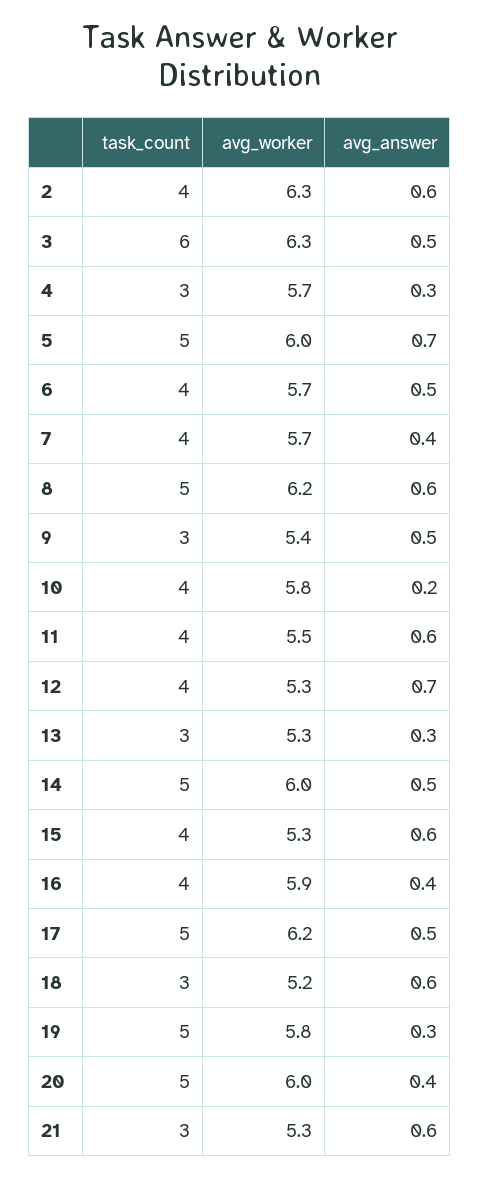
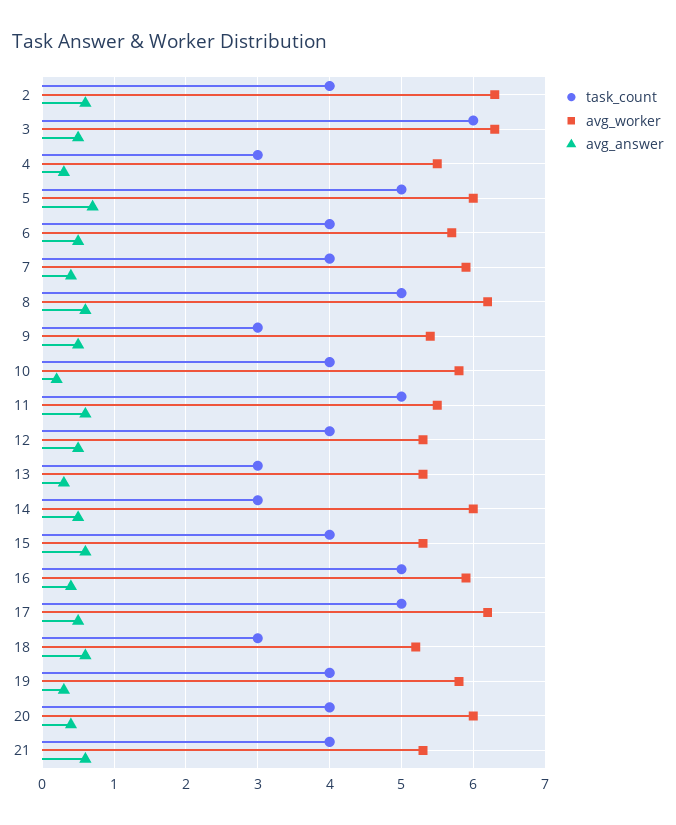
  {
    "task_count": {
      "2": 4,
      "3": 6,
      "4": 3,
      "5": 5,
      "6": 4,
      "7": 4,
      "8": 5,
      "9": 3,
      "10": 4,
-     "11": 4,
+     "11": 5,
      "12": 4,
      "13": 3,
-     "14": 5,
+     "14": 3,
      "15": 4,
-     "16": 4,
+     "16": 5,
      "17": 5,
      "18": 3,
-     "19": 5,
+     "19": 4,
-     "20": 5,
+     "20": 4,
-     "21": 3
+     "21": 4
    },
    "avg_worker": {
      "2": 6.3,
      "3": 6.3,
-     "4": 5.7,
+     "4": 5.5,
      "5": 6,
      "6": 5.7,
-     "7": 5.7,
+     "7": 5.9,
      "8": 6.2,
      "9": 5.4,
      "10": 5.8,
      "11": 5.5,
      "12": 5.3,
      "13": 5.3,
      "14": 6,
      "15": 5.3,
      "16": 5.9,
      "17": 6.2,
      "18": 5.2,
      "19": 5.8,
      "20": 6,
      "21": 5.3
    },
    "avg_answer": {
      "2": 0.6,
      "3": 0.5,
      "4": 0.3,
      "5": 0.7,
      "6": 0.5,
      "7": 0.4,
      "8": 0.6,
      "9": 0.5,
      "10": 0.2,
      "11": 0.6,
-     "12": 0.7,
+     "12": 0.5,
      "13": 0.3,
      "14": 0.5,
      "15": 0.6,
      "16": 0.4,
      "17": 0.5,
      "18": 0.6,
      "19": 0.3,
      "20": 0.4,
      "21": 0.6
    }
  }

